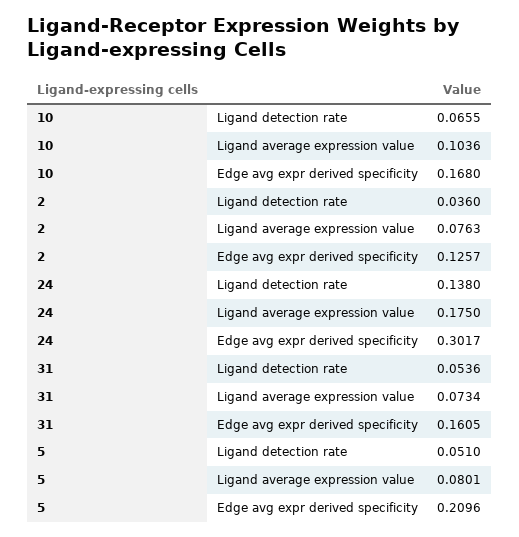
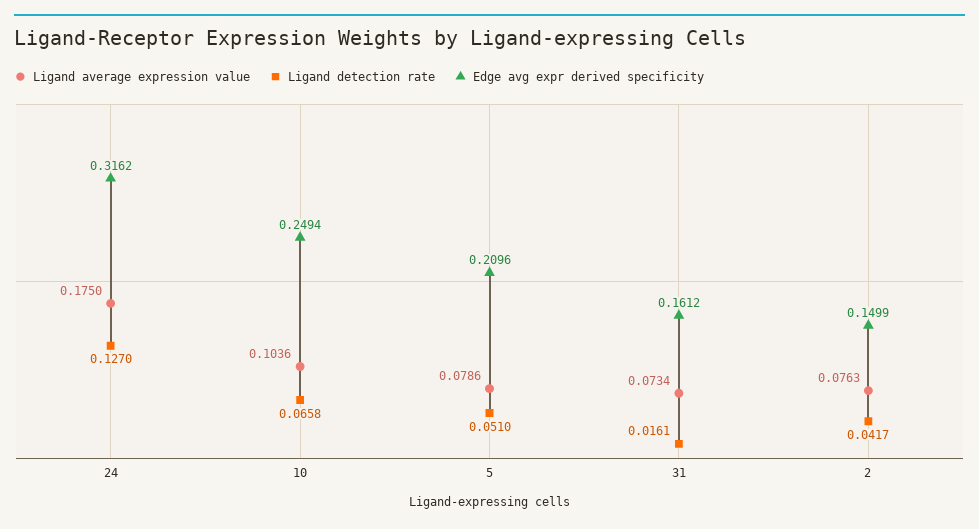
  {
    "Ligand detection rate": {
-     "10": 0.0655,
+     "10": 0.0658,
-     "2": 0.036,
+     "2": 0.0417,
-     "24": 0.138,
+     "24": 0.127,
-     "31": 0.0536,
+     "31": 0.0161,
      "5": 0.051
    },
    "Ligand average expression value": {
      "10": 0.1036,
      "2": 0.0763,
      "24": 0.175,
      "31": 0.0734,
-     "5": 0.0801
+     "5": 0.0786
    },
    "Edge avg expr derived specificity": {
-     "10": 0.168,
+     "10": 0.2494,
-     "2": 0.1257,
+     "2": 0.1499,
-     "24": 0.3017,
+     "24": 0.3162,
-     "31": 0.1605,
+     "31": 0.1612,
      "5": 0.2096
    }
  }

